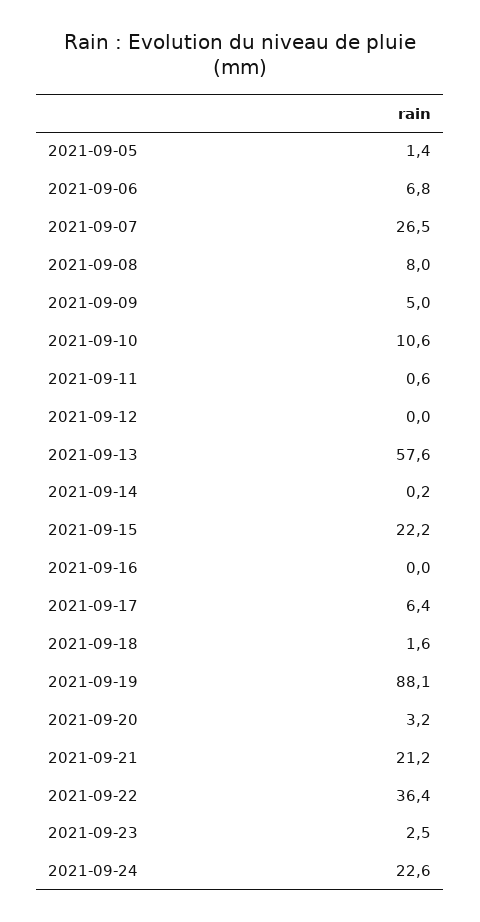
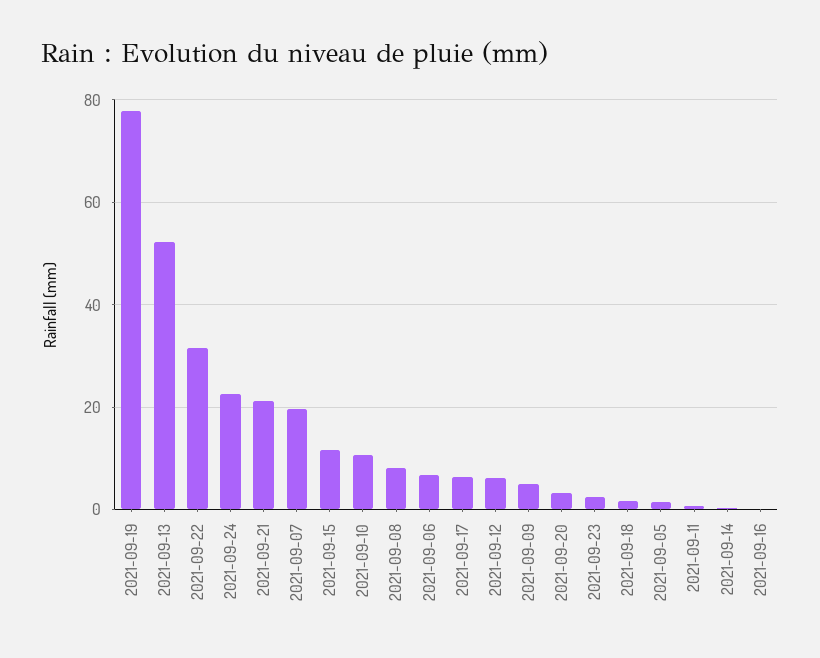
  {
    "2021-09-05": 1.4,
    "2021-09-06": 6.8,
-   "2021-09-07": 26.5,
+   "2021-09-07": 20,
    "2021-09-08": 8,
    "2021-09-09": 5,
    "2021-09-10": 10.6,
    "2021-09-11": 0.6,
-   "2021-09-12": 0,
+   "2021-09-12": 6,
-   "2021-09-13": 57.6,
+   "2021-09-13": 52,
    "2021-09-14": 0.2,
-   "2021-09-15": 22.2,
+   "2021-09-15": 12,
    "2021-09-16": 0,
    "2021-09-17": 6.4,
    "2021-09-18": 1.6,
-   "2021-09-19": 88.1,
+   "2021-09-19": 78,
    "2021-09-20": 3.2,
    "2021-09-21": 21.2,
-   "2021-09-22": 36.4,
+   "2021-09-22": 32,
    "2021-09-23": 2.5,
    "2021-09-24": 22.6
  }

